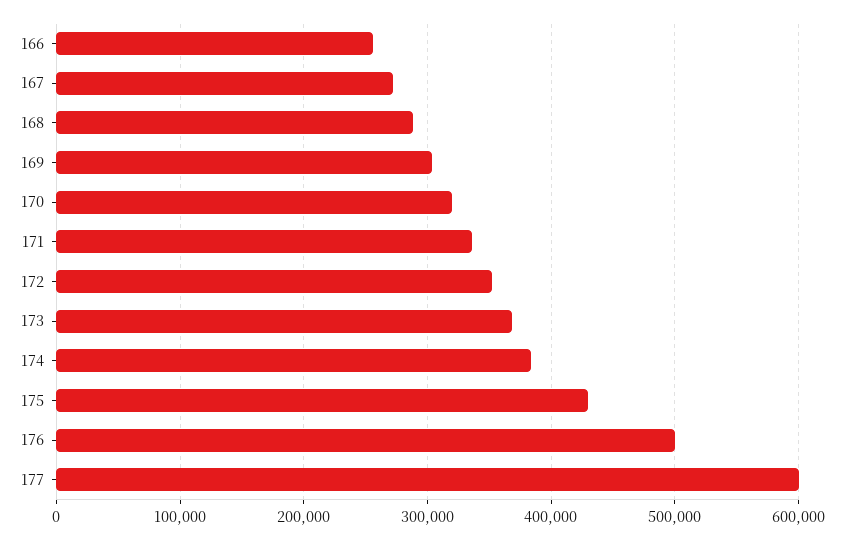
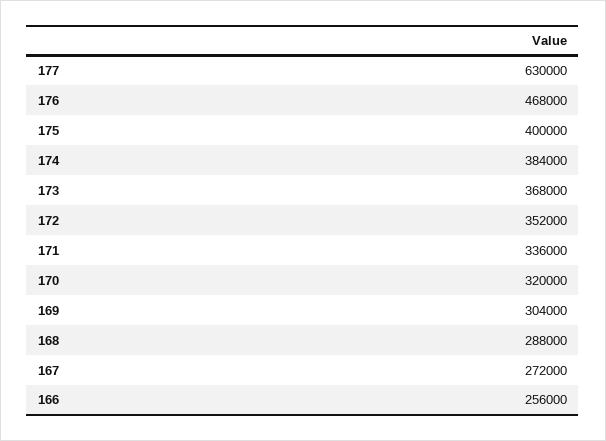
  {
    "166": 256000,
    "167": 272000,
    "168": 288000,
    "169": 304000,
    "170": 320000,
    "171": 336000,
    "172": 352000,
    "173": 368000,
    "174": 384000,
-   "175": 430000,
+   "175": 400000,
-   "176": 500000,
+   "176": 468000,
-   "177": 600000
+   "177": 630000
  }

